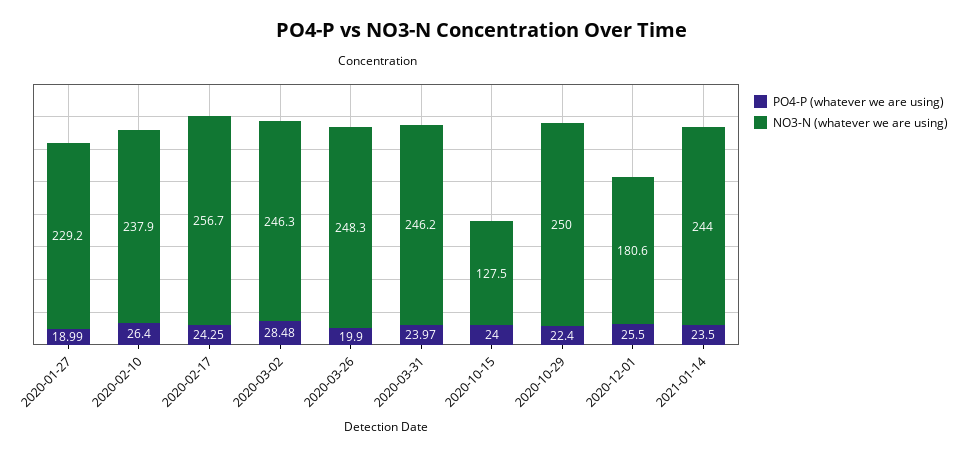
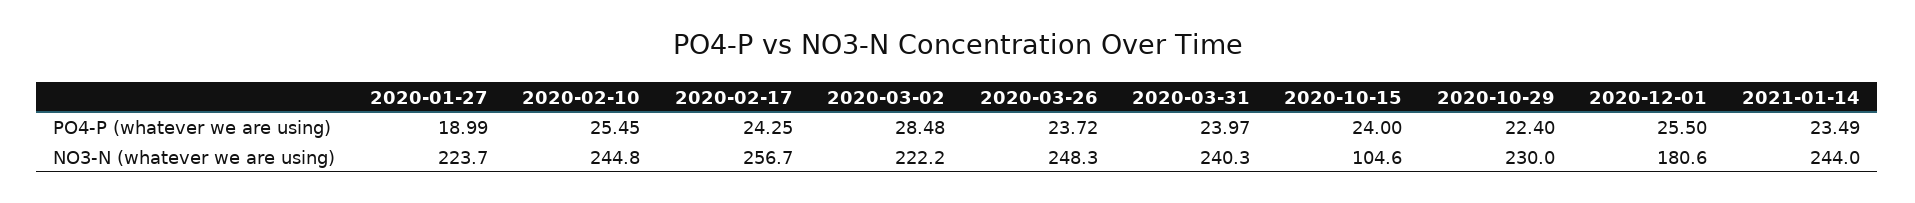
  {
    "PO4-P (whatever we are using)": {
      "2020-01-27": 18.99,
-     "2020-02-10": 26.4,
+     "2020-02-10": 25.45,
      "2020-02-17": 24.25,
      "2020-03-02": 28.48,
-     "2020-03-26": 19.9,
+     "2020-03-26": 23.72,
      "2020-03-31": 23.97,
      "2020-10-15": 24,
      "2020-10-29": 22.4,
      "2020-12-01": 25.5,
-     "2021-01-14": 23.5
+     "2021-01-14": 23.49
    },
    "NO3-N (whatever we are using)": {
-     "2020-01-27": 229.2,
+     "2020-01-27": 223.7,
-     "2020-02-10": 237.9,
+     "2020-02-10": 244.8,
      "2020-02-17": 256.7,
-     "2020-03-02": 246.3,
+     "2020-03-02": 222.2,
      "2020-03-26": 248.3,
-     "2020-03-31": 246.2,
+     "2020-03-31": 240.3,
-     "2020-10-15": 127.5,
+     "2020-10-15": 104.6,
-     "2020-10-29": 250,
+     "2020-10-29": 230,
      "2020-12-01": 180.6,
      "2021-01-14": 244
    }
  }

